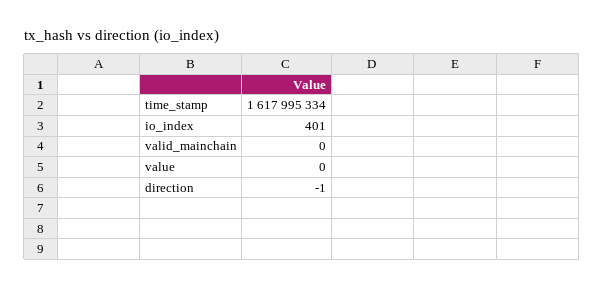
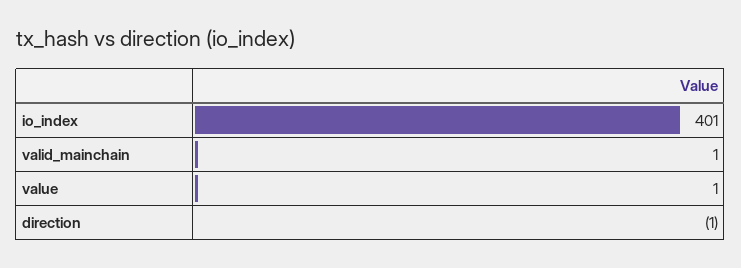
  {
-   "time_stamp": 1617995334,
    "io_index": 401,
-   "valid_mainchain": 0,
+   "valid_mainchain": 1,
-   "value": 0,
+   "value": 1,
    "direction": -1
  }

